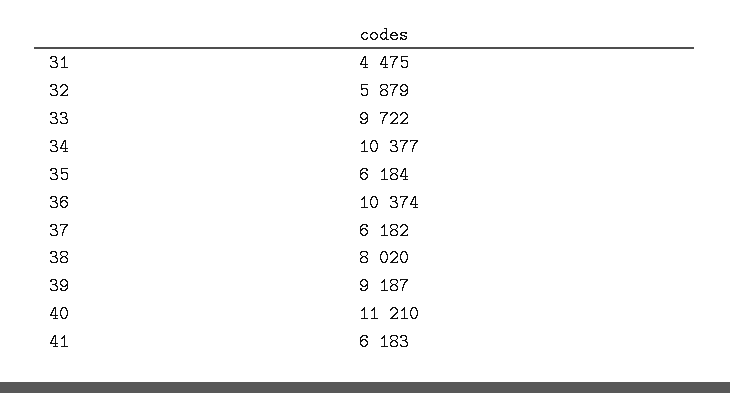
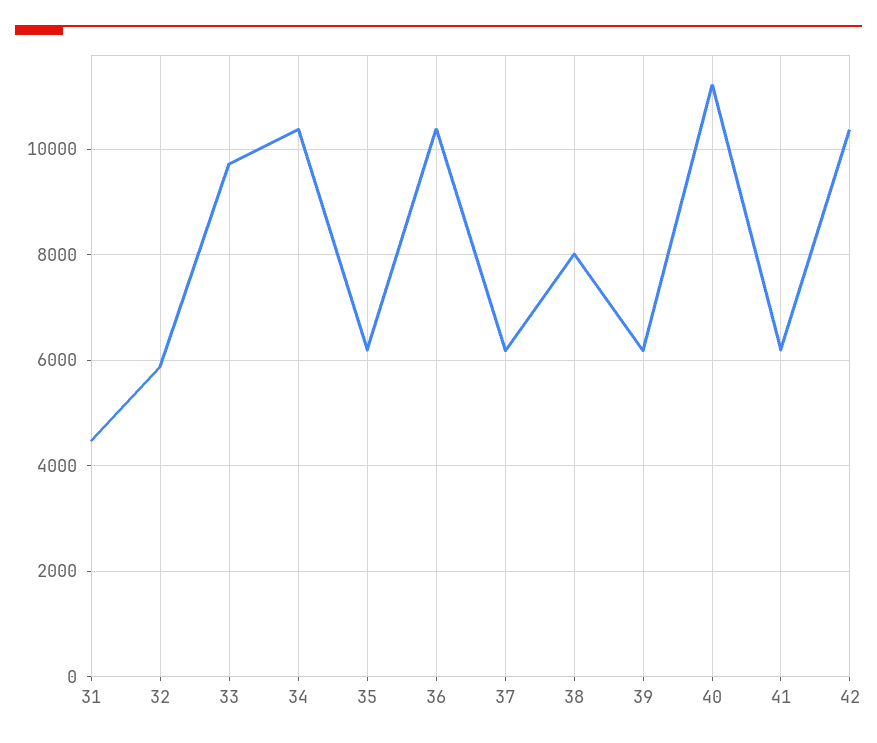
  {
    "31": 4475,
    "32": 5879,
    "33": 9722,
    "34": 10377,
    "35": 6184,
    "36": 10374,
    "37": 6182,
    "38": 8020,
-   "39": 9187,
+   "39": 6200,
    "40": 11210,
-   "41": 6183
+   "41": 6183,
+   "42": 10400
  }

